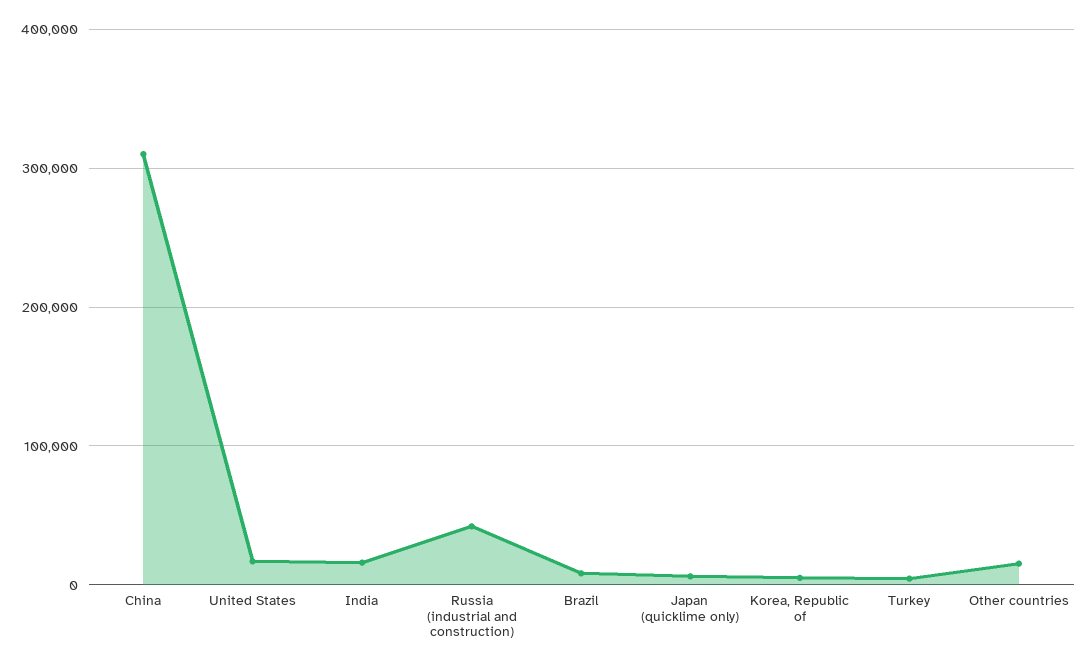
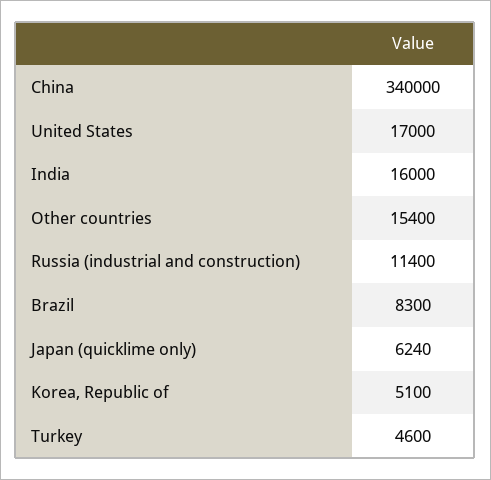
  {
-   "China": 310000,
+   "China": 340000,
    "United States": 17000,
    "India": 16000,
-   "Russia (industrial and construction)": 40000,
+   "Russia (industrial and construction)": 11400,
    "Brazil": 8300,
    "Japan (quicklime only)": 6240,
    "Korea, Republic of": 5100,
    "Turkey": 4600,
    "Other countries": 15400
  }

